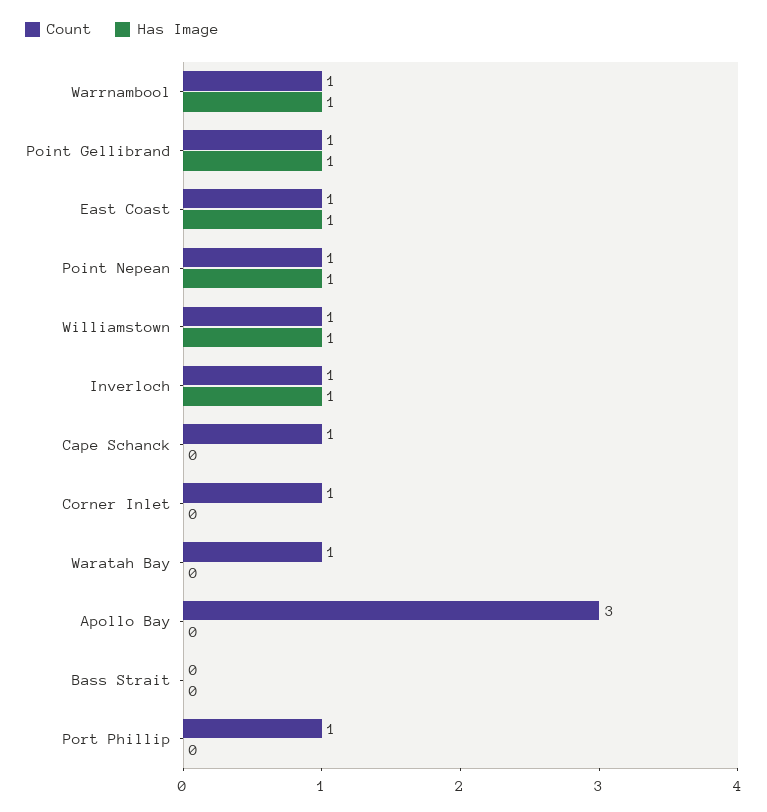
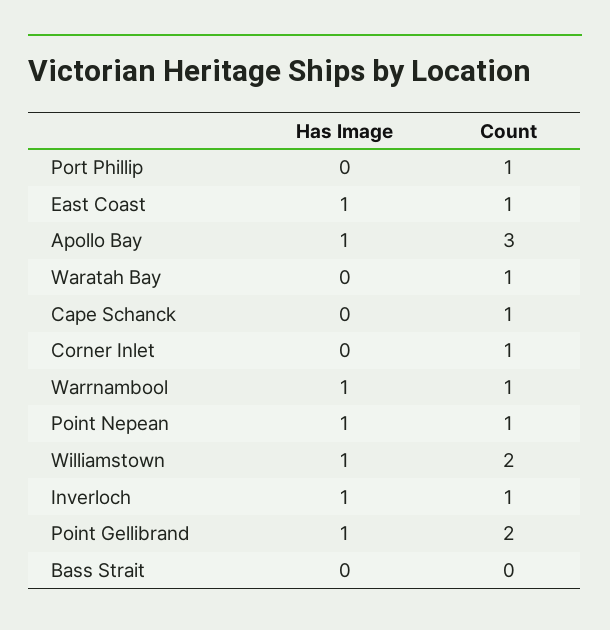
  {
    "Count": {
      "Warrnambool": 1,
-     "Point Gellibrand": 1,
+     "Point Gellibrand": 2,
      "East Coast": 1,
      "Point Nepean": 1,
-     "Williamstown": 1,
+     "Williamstown": 2,
      "Inverloch": 1,
      "Cape Schanck": 1,
      "Corner Inlet": 1,
      "Waratah Bay": 1,
      "Apollo Bay": 3,
      "Bass Strait": 0,
      "Port Phillip": 1
    },
    "Has Image": {
      "Warrnambool": 1,
      "Point Gellibrand": 1,
      "East Coast": 1,
      "Point Nepean": 1,
      "Williamstown": 1,
      "Inverloch": 1,
      "Cape Schanck": 0,
      "Corner Inlet": 0,
      "Waratah Bay": 0,
-     "Apollo Bay": 0,
+     "Apollo Bay": 1,
      "Bass Strait": 0,
      "Port Phillip": 0
    }
  }

